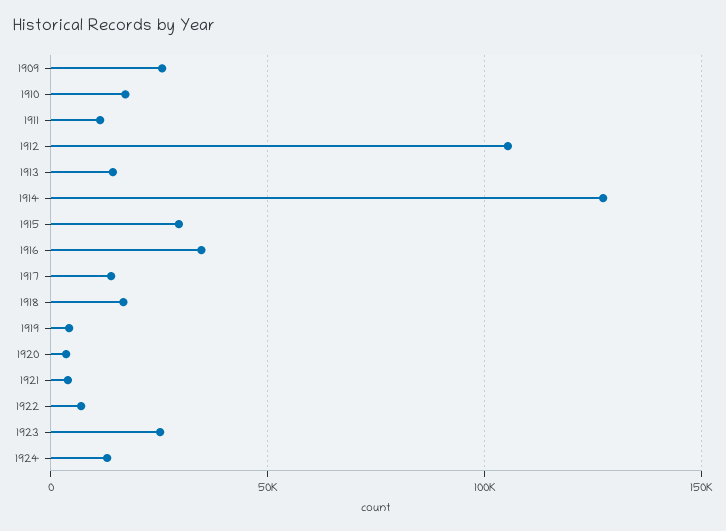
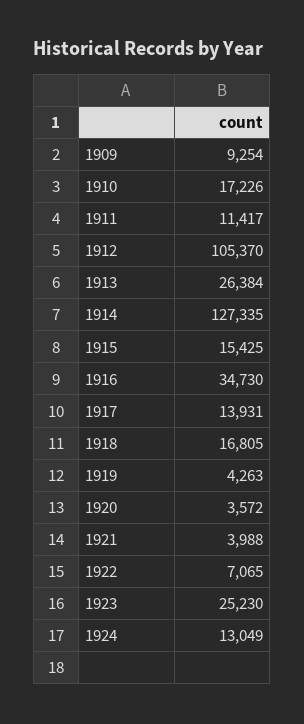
  {
-   "1909": 25000,
+   "1909": 9254,
    "1910": 17226,
    "1911": 11417,
    "1912": 105370,
-   "1913": 15000,
+   "1913": 26384,
    "1914": 127335,
-   "1915": 30000,
+   "1915": 15425,
    "1916": 34730,
    "1917": 13931,
    "1918": 16805,
    "1919": 4263,
    "1920": 3572,
    "1921": 3988,
    "1922": 7065,
    "1923": 25230,
    "1924": 13049
  }

